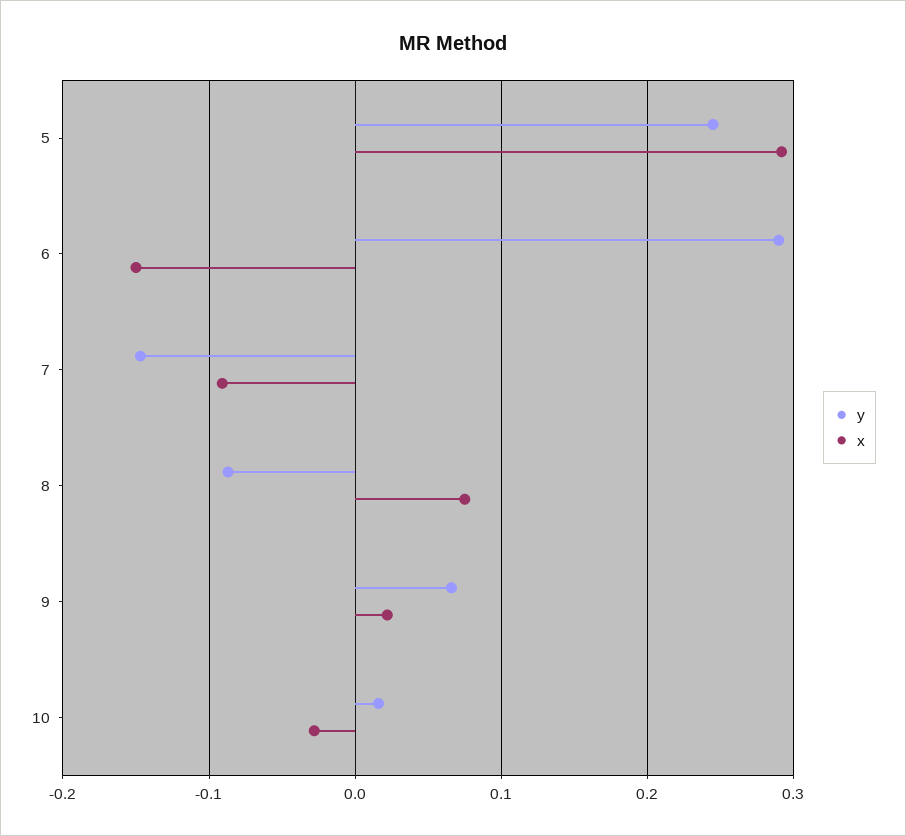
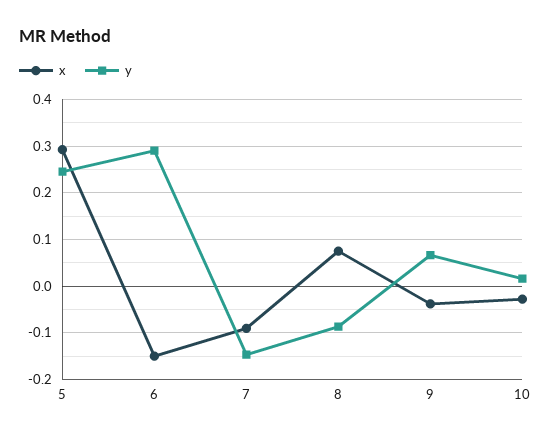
  {
    "y": {
      "5": 0.25,
      "6": 0.29,
      "7": -0.15,
      "8": -0.09,
      "9": 0.07,
      "10": 0.02
    },
    "x": {
      "5": 0.29,
      "6": -0.15,
      "7": -0.09,
      "8": 0.08,
-     "9": 0.02,
+     "9": -0.04,
      "10": -0.03
    }
  }

